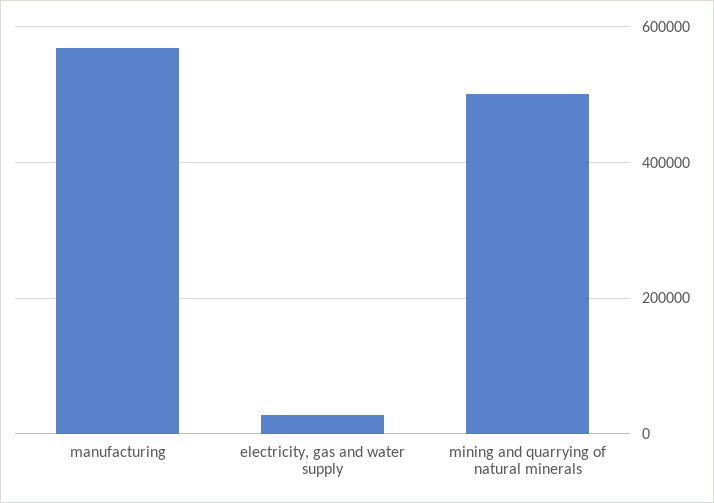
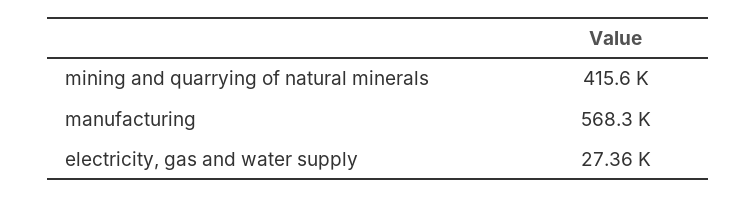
  {
    "manufacturing": 568300,
    "electricity, gas and water supply": 27360,
-   "mining and quarrying of natural minerals": 500000
+   "mining and quarrying of natural minerals": 415600
  }

